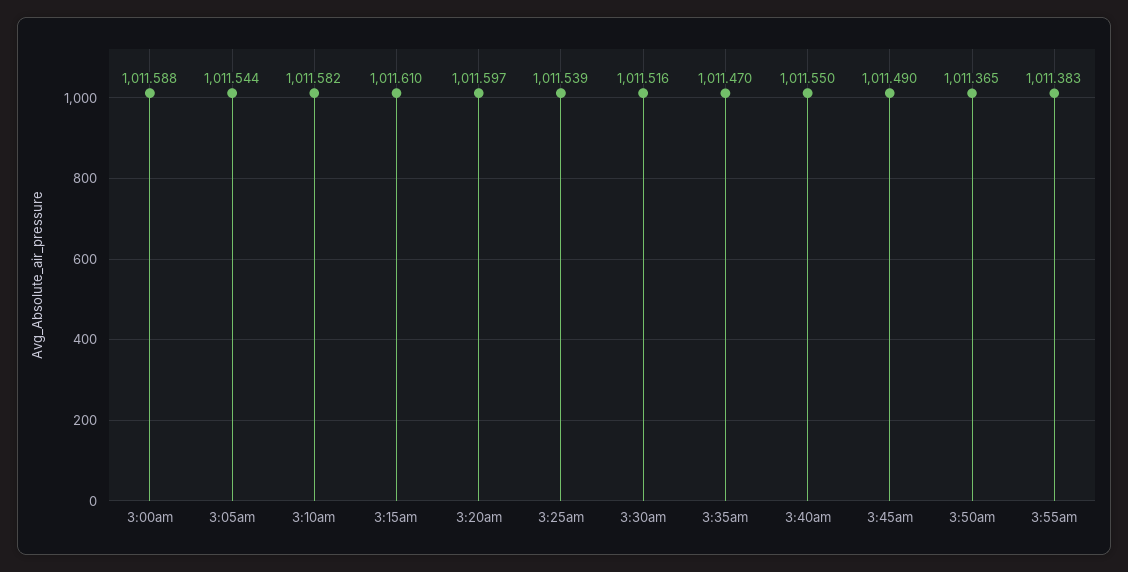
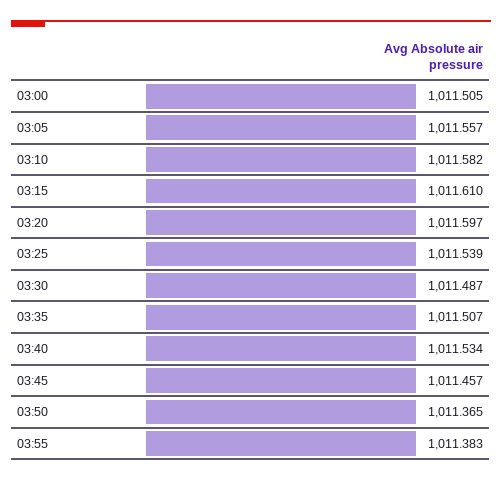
  {
-   "3:00am": 1011.588,
+   "3:00am": 1011.505,
-   "3:05am": 1011.544,
+   "3:05am": 1011.557,
    "3:10am": 1011.582,
    "3:15am": 1011.61,
    "3:20am": 1011.597,
    "3:25am": 1011.539,
-   "3:30am": 1011.516,
+   "3:30am": 1011.487,
-   "3:35am": 1011.47,
+   "3:35am": 1011.507,
-   "3:40am": 1011.55,
+   "3:40am": 1011.534,
-   "3:45am": 1011.49,
+   "3:45am": 1011.457,
    "3:50am": 1011.365,
    "3:55am": 1011.383
  }

